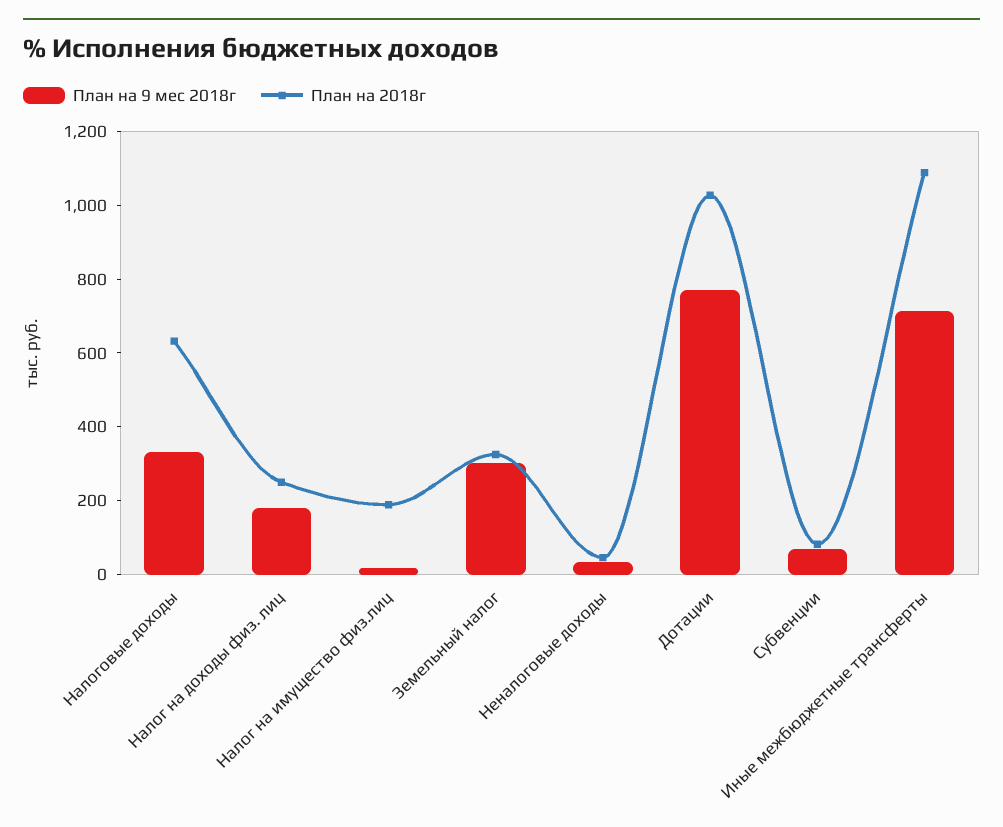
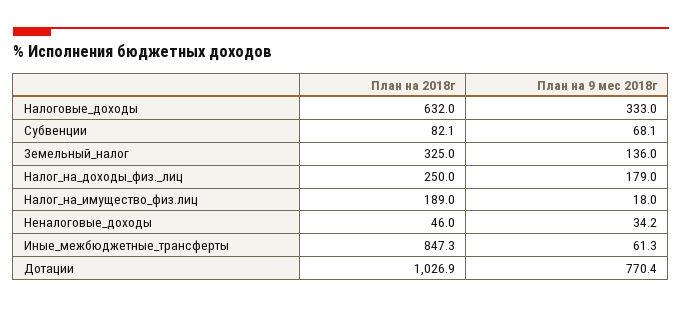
  {
    "План на 9 мес 2018г": {
      "Налоговые доходы": 333,
      "Налог на доходы физ. лиц": 179,
      "Налог на имущество физ.лиц": 18,
-     "Земельный налог": 300,
+     "Земельный налог": 136,
      "Неналоговые доходы": 34.2,
      "Дотации": 770.4,
      "Субвенции": 68.1,
-     "Иные межбюджетные трансферты": 700
+     "Иные межбюджетные трансферты": 61.3
    },
    "План на 2018г": {
      "Налоговые доходы": 632,
      "Налог на доходы физ. лиц": 250,
      "Налог на имущество физ.лиц": 189,
      "Земельный налог": 325,
      "Неналоговые доходы": 46,
      "Дотации": 1026.9,
      "Субвенции": 82.1,
-     "Иные межбюджетные трансферты": 1100
+     "Иные межбюджетные трансферты": 847.3
    }
  }

